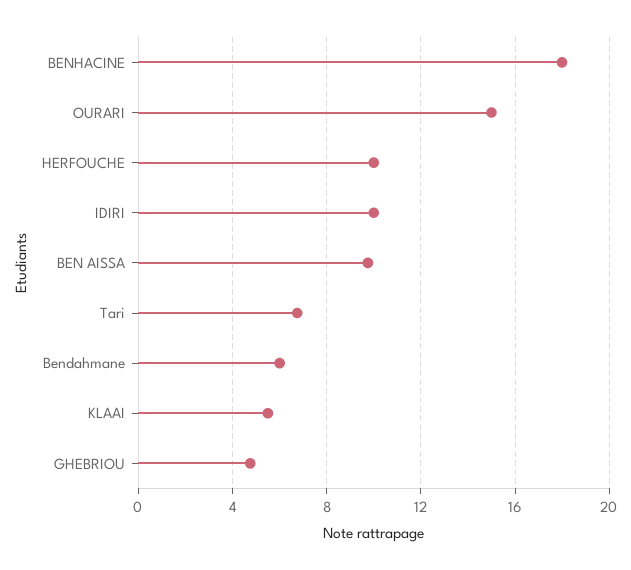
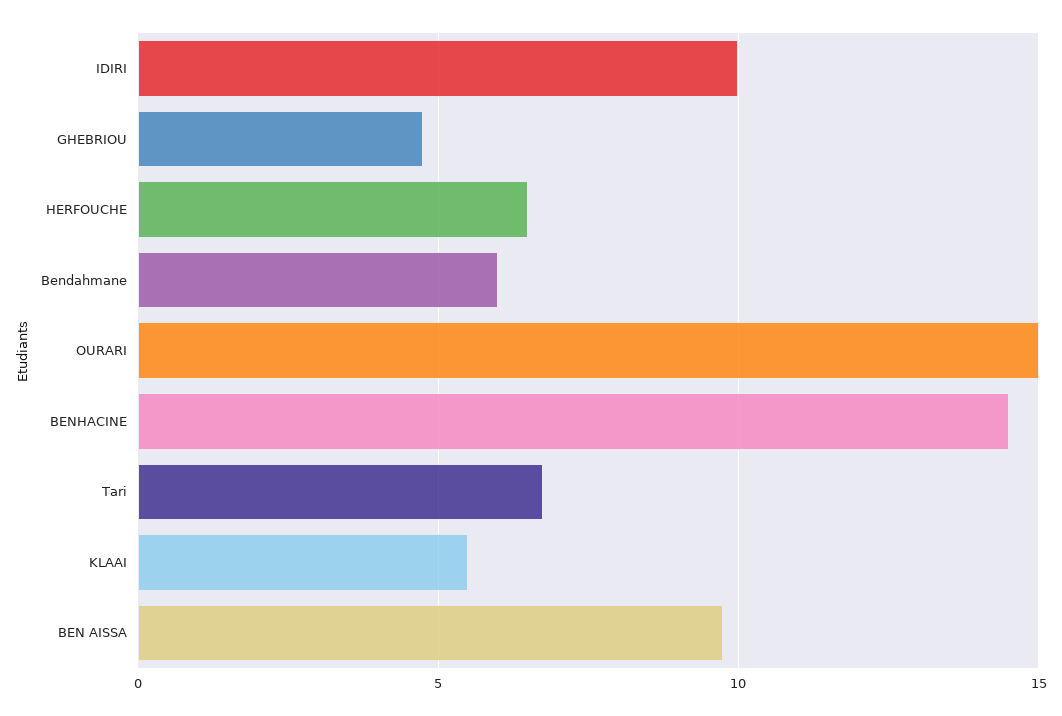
  {
-   "BENHACINE": 18,
+   "BENHACINE": 14.5,
    "OURARI": 15,
-   "HERFOUCHE": 10,
+   "HERFOUCHE": 6.5,
    "IDIRI": 10,
    "BEN AISSA": 10,
    "Tari": 7,
    "Bendahmane": 6,
    "KLAAI": 5.5,
    "GHEBRIOU": 5
  }

